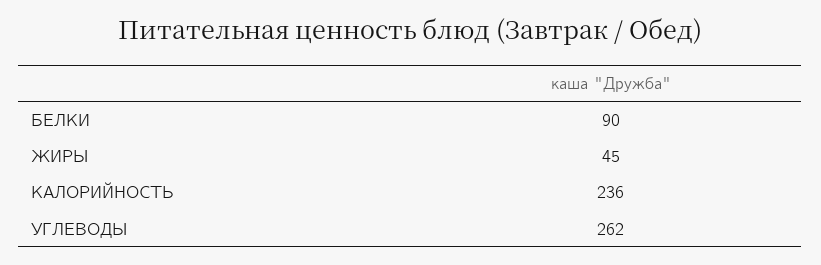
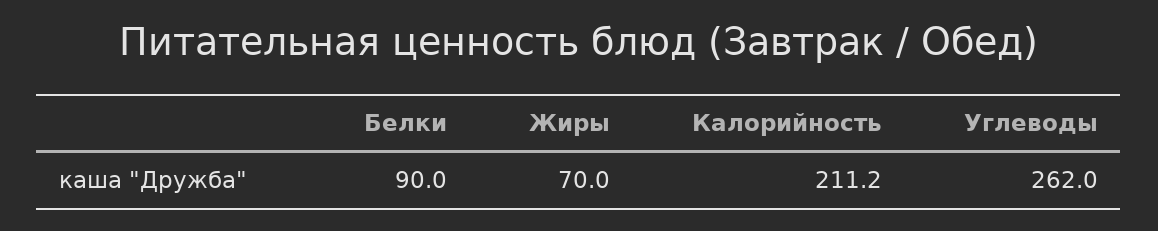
  {
    "БЕЛКИ": 90,
-   "ЖИРЫ": 45,
+   "ЖИРЫ": 70,
-   "КАЛОРИЙНОСТЬ": 236,
+   "КАЛОРИЙНОСТЬ": 211.2,
    "УГЛЕВОДЫ": 262
  }

